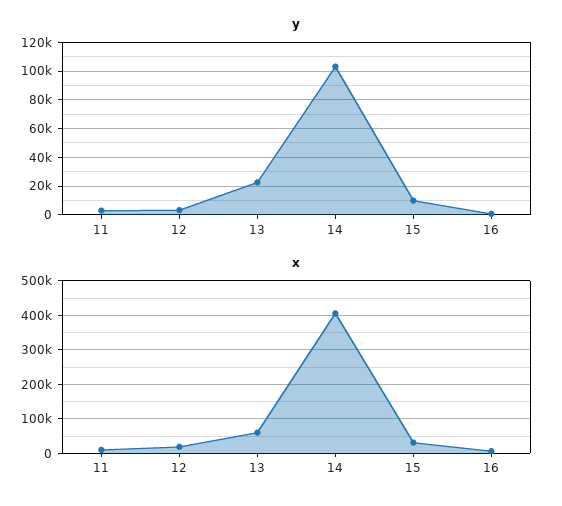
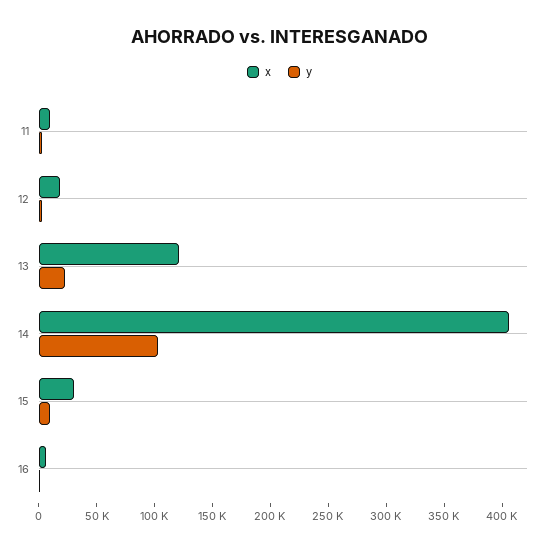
  {
    "y": {
      "11": 5000,
      "12": 5000,
      "13": 25000,
      "14": 105000,
      "15": 10000,
      "16": 0
    },
    "x": {
      "11": 10000,
      "12": 20000,
-     "13": 60000,
+     "13": 120000,
      "14": 410000,
      "15": 30000,
      "16": 10000
    }
  }

